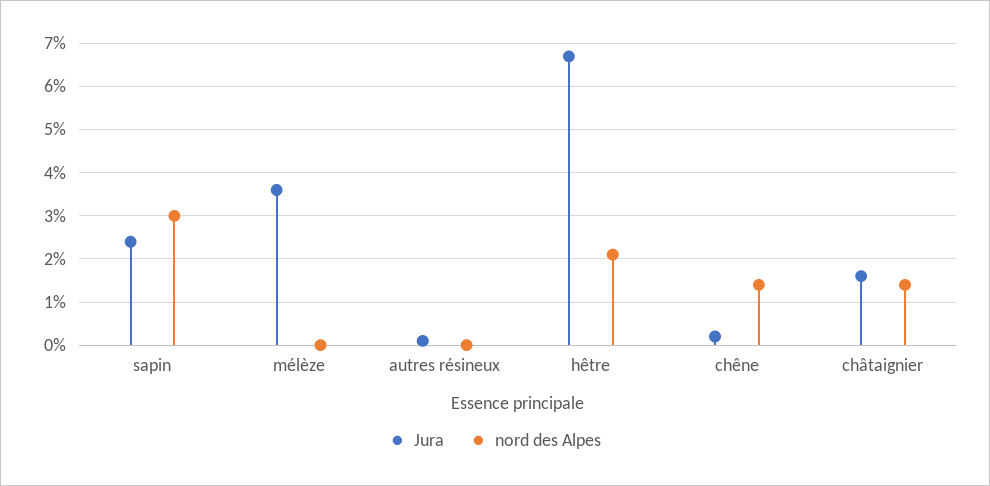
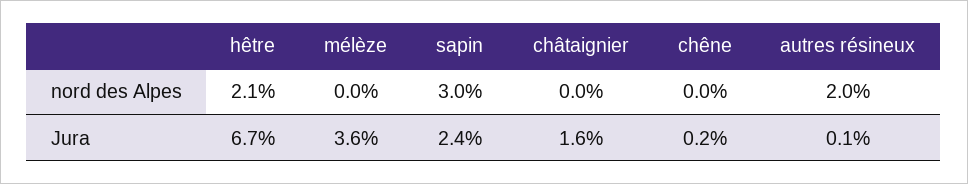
  {
    "Jura": {
      "sapin": 2.4,
      "mélèze": 3.6,
      "autres résineux": 0.1,
      "hêtre": 6.7,
      "chêne": 0.2,
      "châtaignier": 1.6
    },
    "nord des Alpes": {
      "sapin": 3,
      "mélèze": 0,
-     "autres résineux": 0,
+     "autres résineux": 2,
      "hêtre": 2.1,
-     "chêne": 1.5,
+     "chêne": 0,
-     "châtaignier": 1.5
+     "châtaignier": 0
    }
  }

